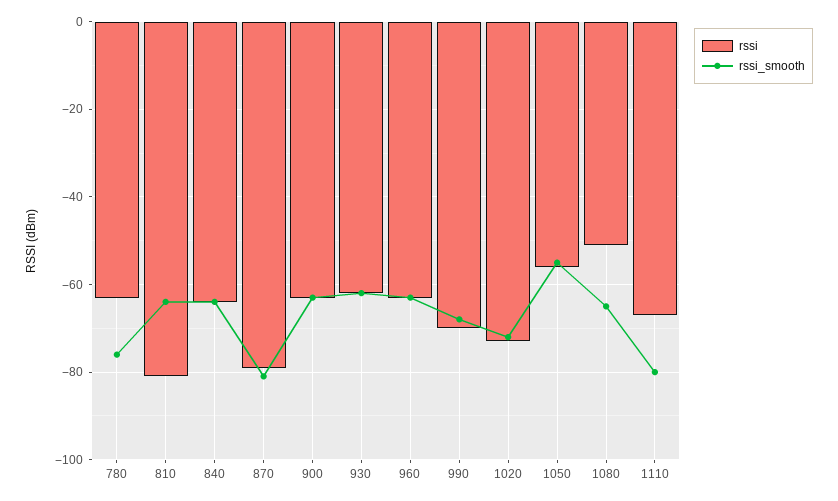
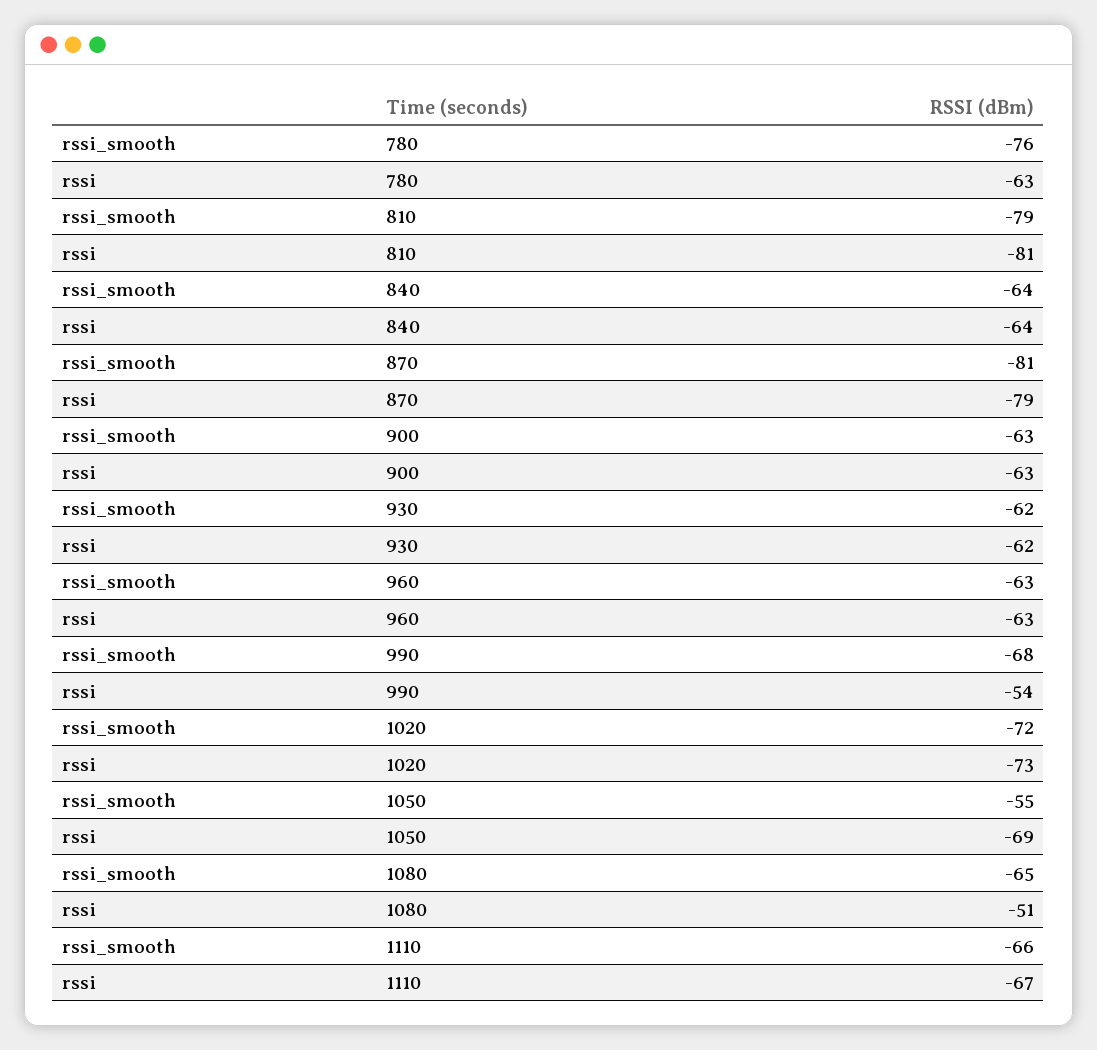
  {
    "rssi": {
      "780": -63,
      "810": -81,
      "840": -64,
      "870": -79,
      "900": -63,
      "930": -62,
      "960": -63,
-     "990": -70,
+     "990": -54,
      "1020": -73,
-     "1050": -55,
+     "1050": -69,
      "1080": -51,
      "1110": -67
    },
    "rssi_smooth": {
      "780": -76,
-     "810": -65,
+     "810": -79,
      "840": -64,
      "870": -81,
      "900": -63,
      "930": -62,
      "960": -63,
      "990": -68,
      "1020": -72,
      "1050": -55,
      "1080": -65,
-     "1110": -80
+     "1110": -66
    }
  }

